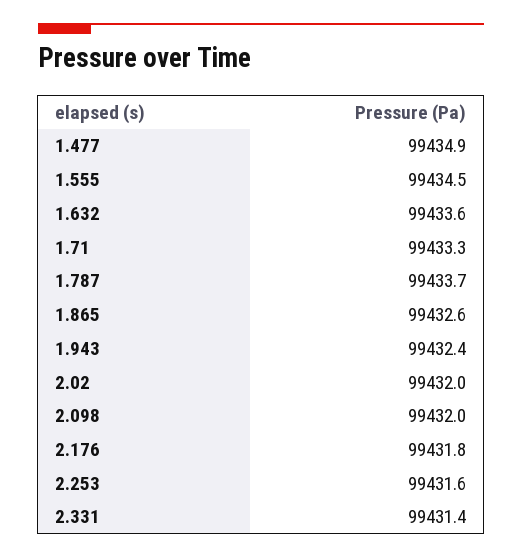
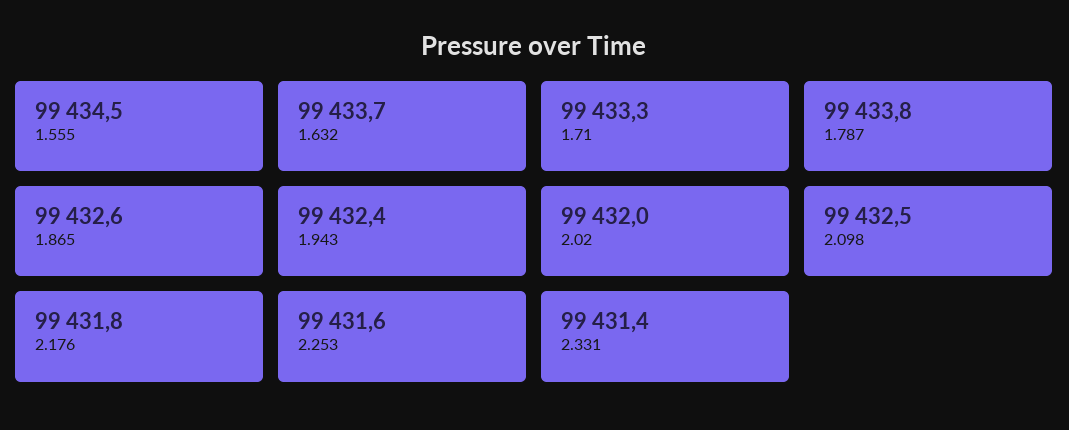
  {
-   "1.477": 99434.9,
    "1.555": 99434.5,
-   "1.632": 99433.6,
+   "1.632": 99433.7,
    "1.71": 99433.3,
-   "1.787": 99433.7,
+   "1.787": 99433.8,
    "1.865": 99432.6,
    "1.943": 99432.4,
    "2.02": 99432,
-   "2.098": 99432,
+   "2.098": 99432.5,
    "2.176": 99431.8,
    "2.253": 99431.6,
    "2.331": 99431.4
  }

